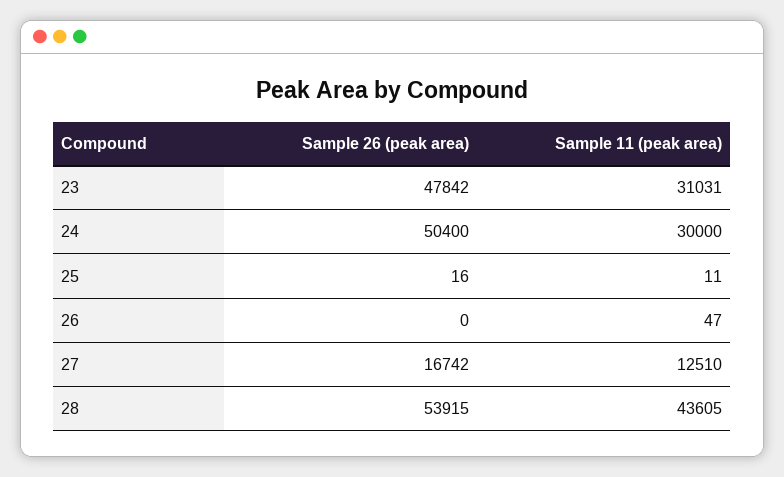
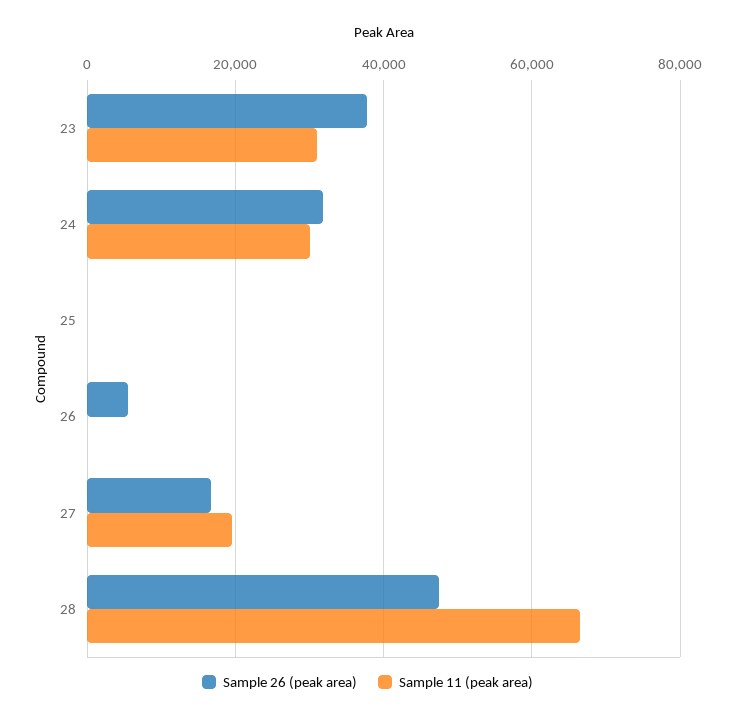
  {
    "Sample 26 (peak area)": {
-     "23": 47842,
+     "23": 38000,
-     "24": 50400,
+     "24": 32000,
      "25": 16,
-     "26": 0,
+     "26": 6000,
      "27": 16742,
-     "28": 53915
+     "28": 48000
    },
    "Sample 11 (peak area)": {
      "23": 31031,
      "24": 30000,
      "25": 11,
      "26": 47,
-     "27": 12510,
+     "27": 20000,
-     "28": 43605
+     "28": 66000
    }
  }

